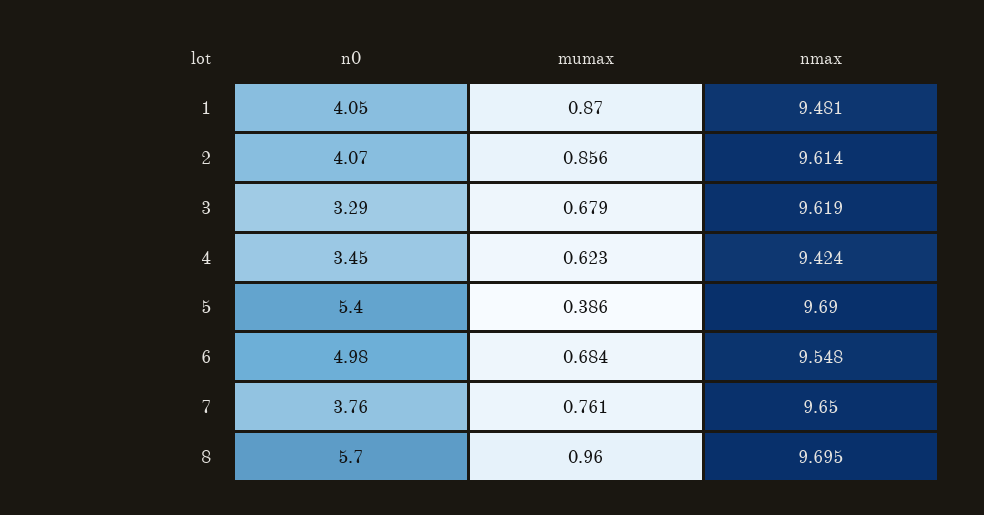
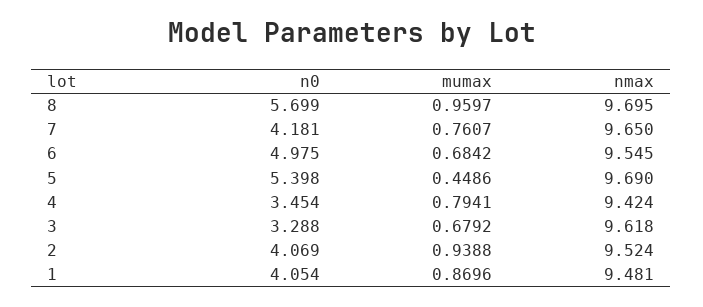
  {
    "n0": {
      "1": 4.054,
      "2": 4.069,
      "3": 3.288,
      "4": 3.454,
      "5": 5.398,
      "6": 4.975,
-     "7": 3.76,
+     "7": 4.181,
      "8": 5.699
    },
    "mumax": {
      "1": 0.8696,
-     "2": 0.856,
+     "2": 0.9388,
      "3": 0.6792,
-     "4": 0.623,
+     "4": 0.7941,
-     "5": 0.386,
+     "5": 0.4486,
      "6": 0.6842,
      "7": 0.7607,
      "8": 0.9597
    },
    "nmax": {
      "1": 9.481,
-     "2": 9.614,
+     "2": 9.524,
-     "3": 9.619,
+     "3": 9.618,
      "4": 9.424,
      "5": 9.69,
-     "6": 9.548,
+     "6": 9.545,
      "7": 9.65,
      "8": 9.695
    }
  }

